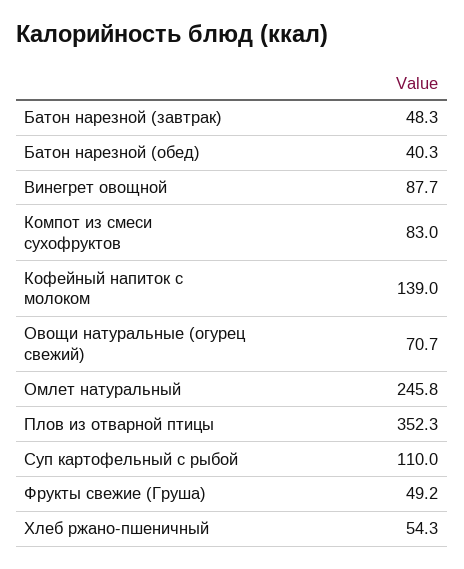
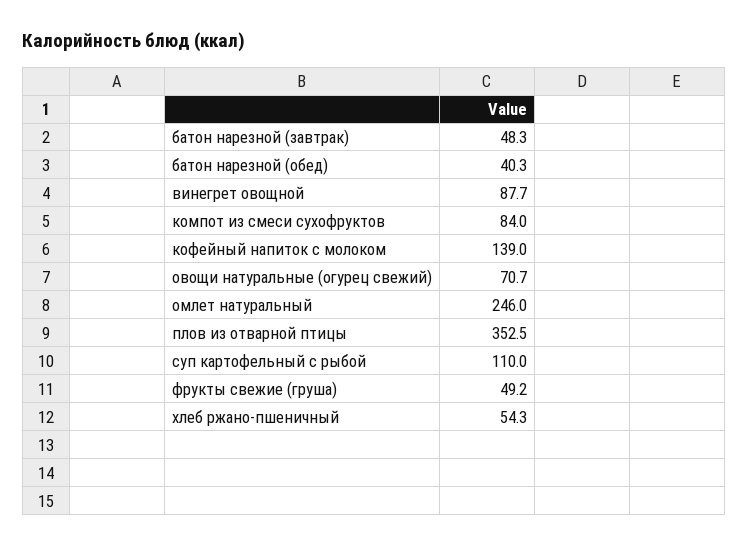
  {
    "Батон нарезной (завтрак)": 48.3,
    "Батон нарезной (обед)": 40.3,
    "Винегрет овощной": 87.7,
-   "Компот из смеси сухофруктов": 83,
+   "Компот из смеси сухофруктов": 84,
    "Кофейный напиток с молоком": 139,
    "Овощи натуральные (огурец свежий)": 70.7,
-   "Омлет натуральный": 245.8,
+   "Омлет натуральный": 246,
-   "Плов из отварной птицы": 352.3,
+   "Плов из отварной птицы": 352.5,
    "Суп картофельный с рыбой": 110,
    "Фрукты свежие (Груша)": 49.2,
    "Хлеб ржано-пшеничный": 54.3
  }

